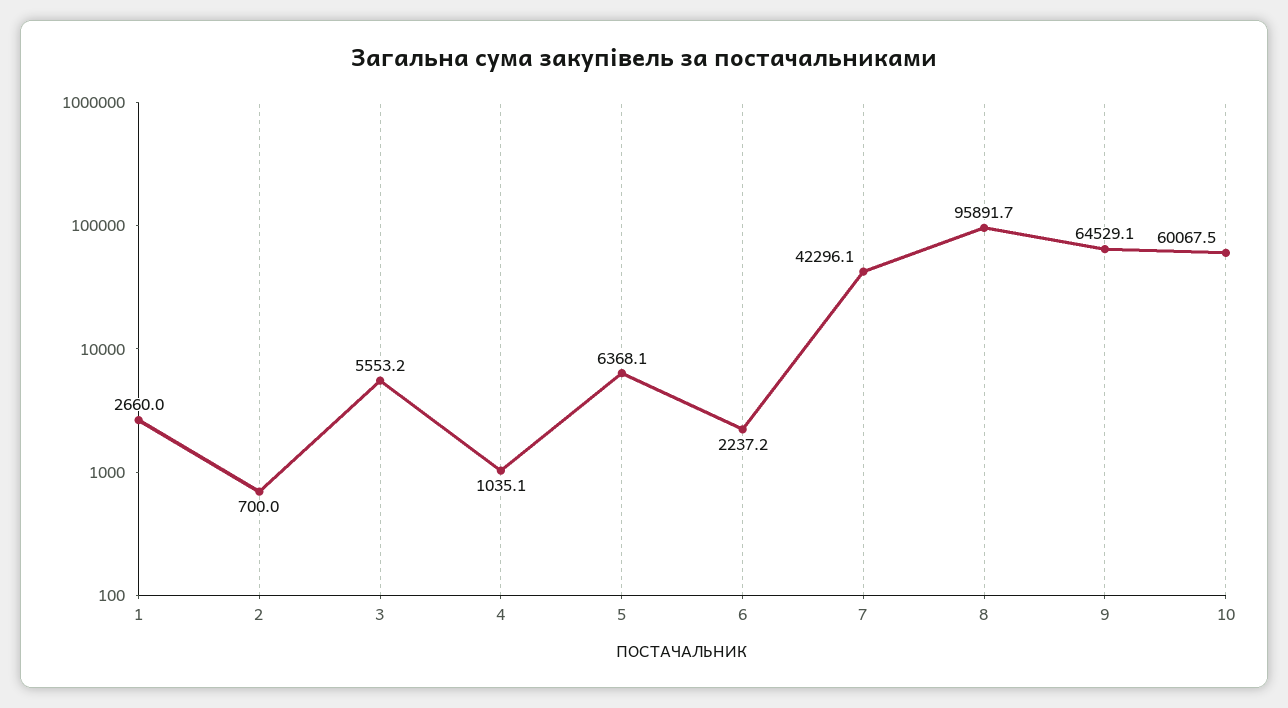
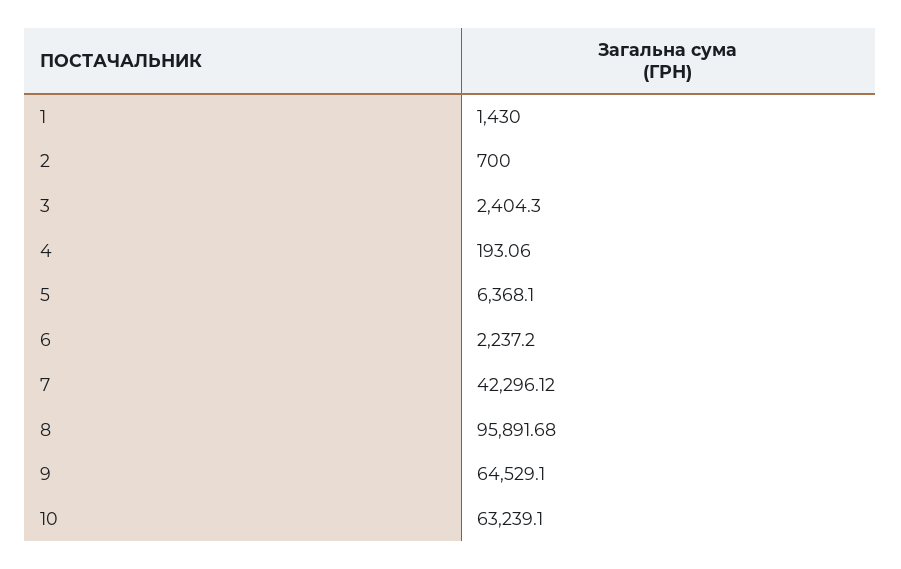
  {
-   "1": 2660,
+   "1": 1430,
    "2": 700,
-   "3": 5553.2,
+   "3": 2404.3,
-   "4": 1035.1,
+   "4": 193.06,
    "5": 6368.1,
    "6": 2237.2,
    "7": 42296.12,
    "8": 95891.68,
    "9": 64529.1,
-   "10": 60067.5
+   "10": 63239.1
  }

